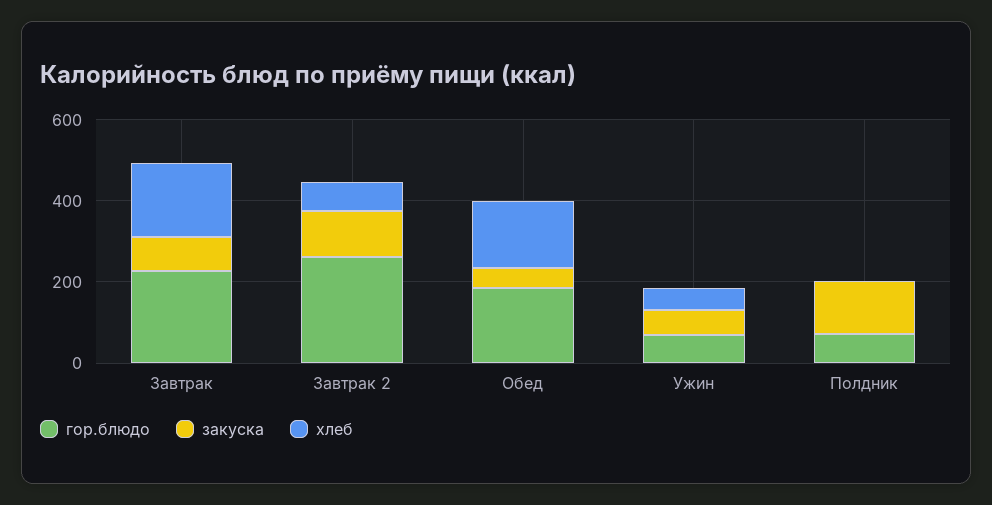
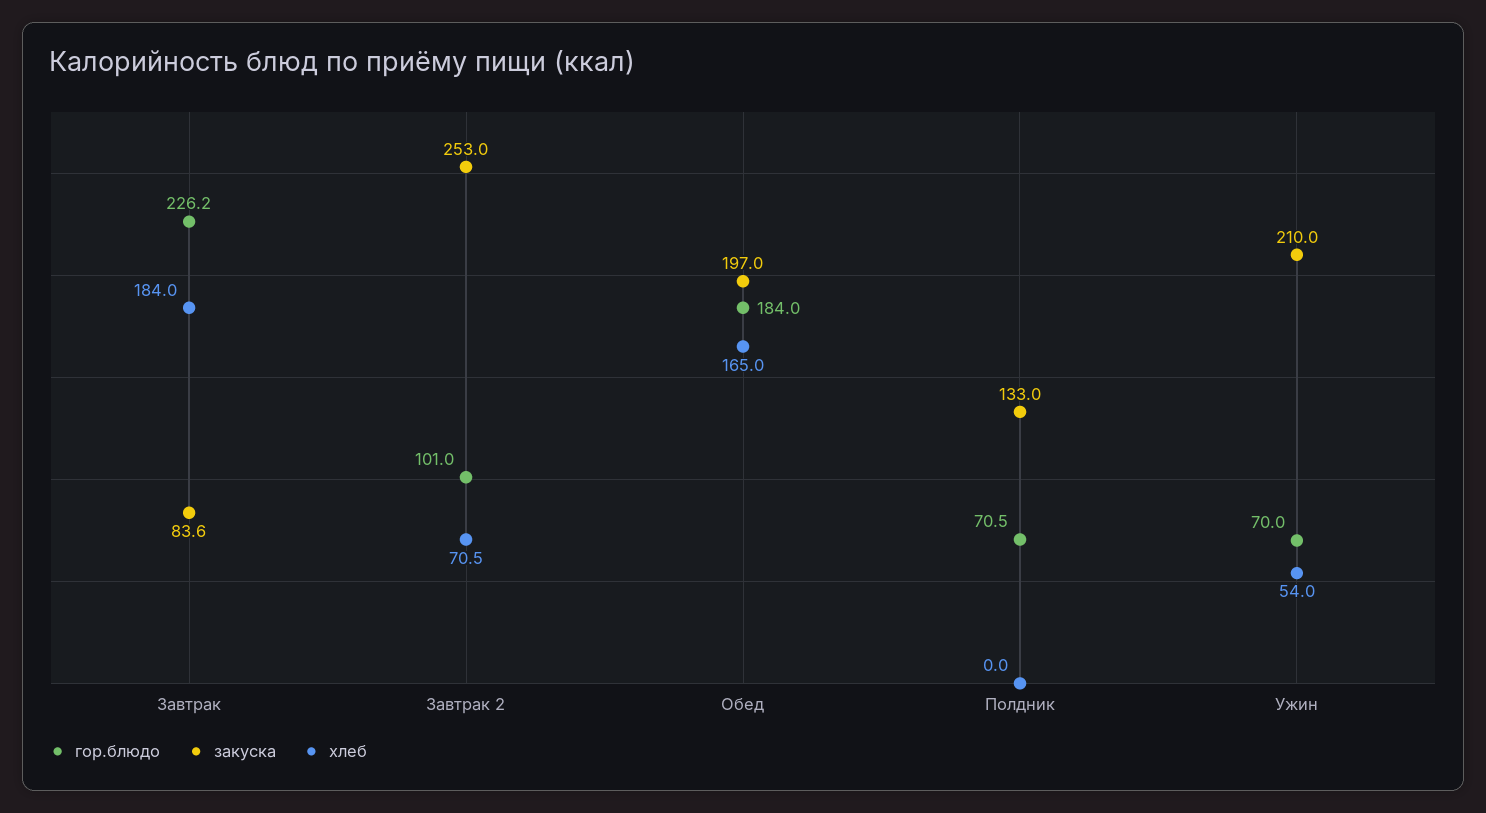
  {
    "гор.блюдо": {
      "Завтрак": 226.2,
-     "Завтрак 2": 250,
+     "Завтрак 2": 101,
      "Обед": 184,
      "Ужин": 70,
      "Полдник": 70.5
    },
    "закуска": {
      "Завтрак": 83.6,
-     "Завтрак 2": 100,
+     "Завтрак 2": 253,
-     "Обед": 50,
+     "Обед": 197,
-     "Ужин": 50,
+     "Ужин": 210,
      "Полдник": 133
    },
    "хлеб": {
      "Завтрак": 184,
      "Завтрак 2": 70.5,
      "Обед": 165,
      "Ужин": 54,
      "Полдник": 0
    }
  }

